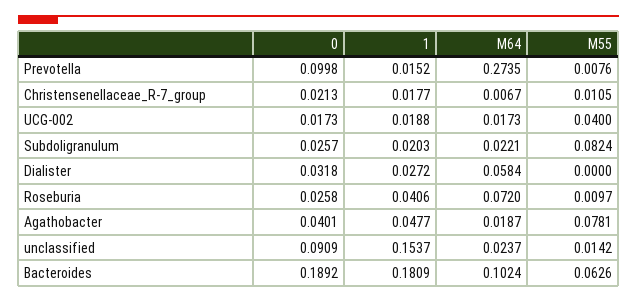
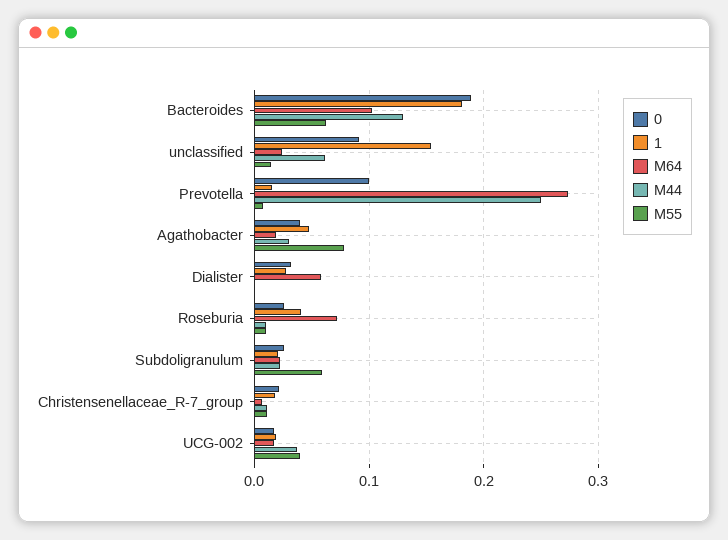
  {
    "0": {
      "Prevotella": 0.0998,
      "Christensenellaceae_R-7_group": 0.0213,
      "UCG-002": 0.0173,
      "Subdoligranulum": 0.0257,
      "Dialister": 0.0318,
      "Roseburia": 0.0258,
      "Agathobacter": 0.0401,
      "unclassified": 0.0909,
      "Bacteroides": 0.1892
    },
    "1": {
      "Prevotella": 0.0152,
      "Christensenellaceae_R-7_group": 0.0177,
      "UCG-002": 0.0188,
      "Subdoligranulum": 0.0203,
      "Dialister": 0.0272,
      "Roseburia": 0.0406,
      "Agathobacter": 0.0477,
      "unclassified": 0.1537,
      "Bacteroides": 0.1809
    },
    "M64": {
      "Prevotella": 0.2735,
      "Christensenellaceae_R-7_group": 0.0067,
      "UCG-002": 0.0173,
      "Subdoligranulum": 0.0221,
      "Dialister": 0.0584,
      "Roseburia": 0.072,
      "Agathobacter": 0.0187,
      "unclassified": 0.0237,
      "Bacteroides": 0.1024
    },
    "M55": {
      "Prevotella": 0.0076,
      "Christensenellaceae_R-7_group": 0.0105,
      "UCG-002": 0.04,
-     "Subdoligranulum": 0.0824,
+     "Subdoligranulum": 0.06,
      "Dialister": 0,
      "Roseburia": 0.0097,
      "Agathobacter": 0.0781,
      "unclassified": 0.0142,
      "Bacteroides": 0.0626
-   }
+   },
+   "M44": {
+     "Bacteroides": 0.13,
+     "unclassified": 0.06,
+     "Prevotella": 0.25,
+     "Agathobacter": 0.03,
+     "Dialister": 0,
+     "Roseburia": 0.01,
+     "Subdoligranulum": 0.02,
+     "Christensenellaceae_R-7_group": 0.01,
+     "UCG-002": 0.04
+   }
  }

